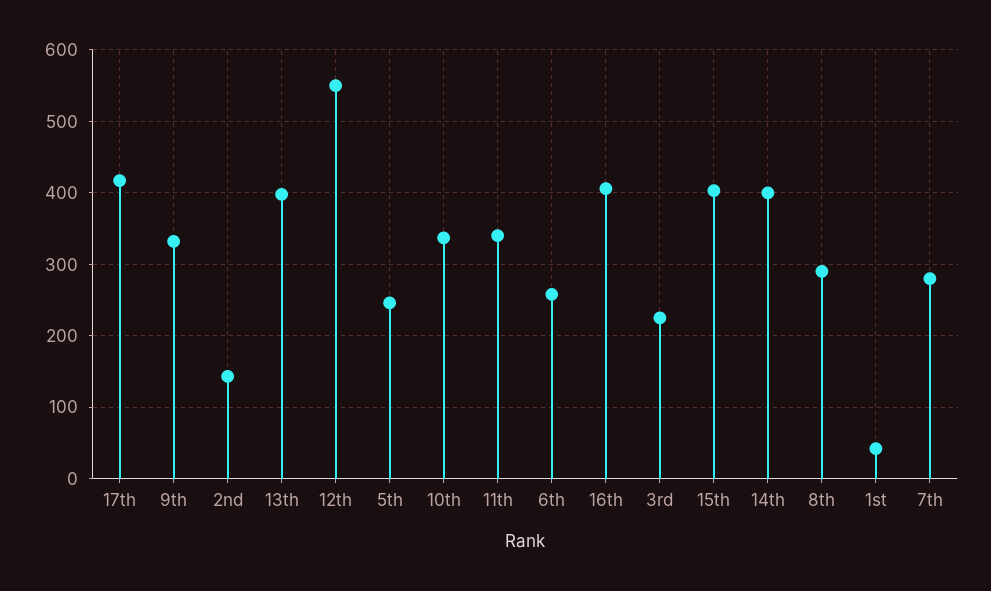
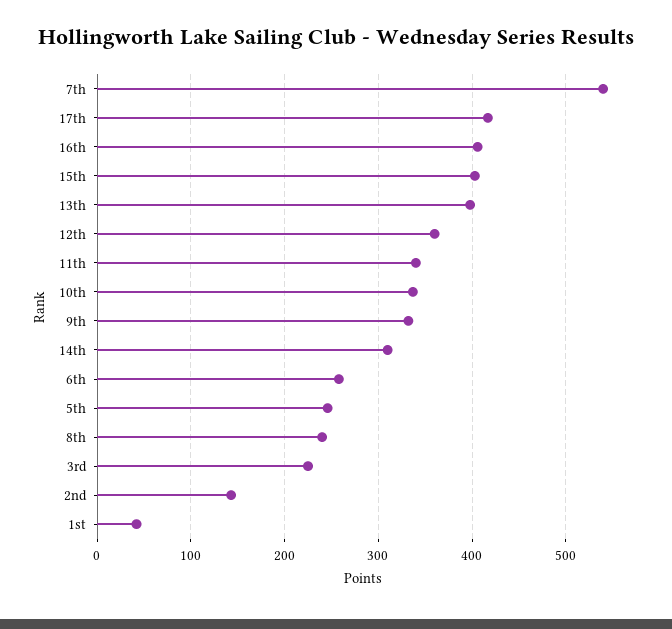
  {
    "17th": 420,
    "9th": 330,
    "2nd": 140,
    "13th": 400,
-   "12th": 550,
+   "12th": 360,
    "5th": 250,
    "10th": 340,
    "11th": 340,
    "6th": 260,
    "16th": 410,
    "3rd": 230,
    "15th": 400,
-   "14th": 400,
+   "14th": 310,
-   "8th": 290,
+   "8th": 240,
    "1st": 40,
-   "7th": 280
+   "7th": 540
  }

